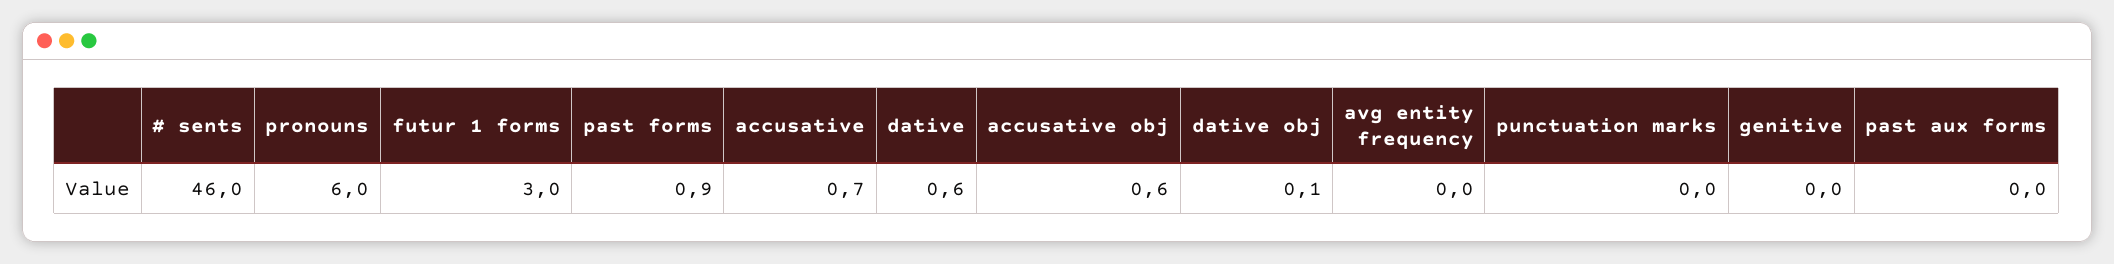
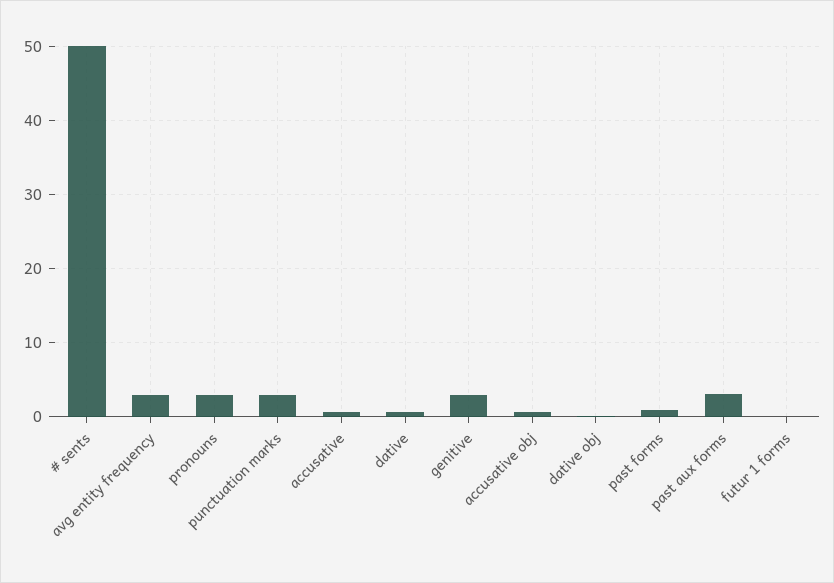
  {
-   "# sents": 46,
+   "# sents": 50,
-   "pronouns": 6,
+   "pronouns": 3,
-   "futur 1 forms": 3,
+   "futur 1 forms": 0,
    "past forms": 0.9,
    "accusative": 0.7,
    "dative": 0.6,
    "accusative obj": 0.6,
    "dative obj": 0.1,
-   "avg entity frequency": 0,
+   "avg entity frequency": 3,
-   "punctuation marks": 0,
+   "punctuation marks": 3,
-   "genitive": 0,
+   "genitive": 3,
-   "past aux forms": 0
+   "past aux forms": 3
  }

